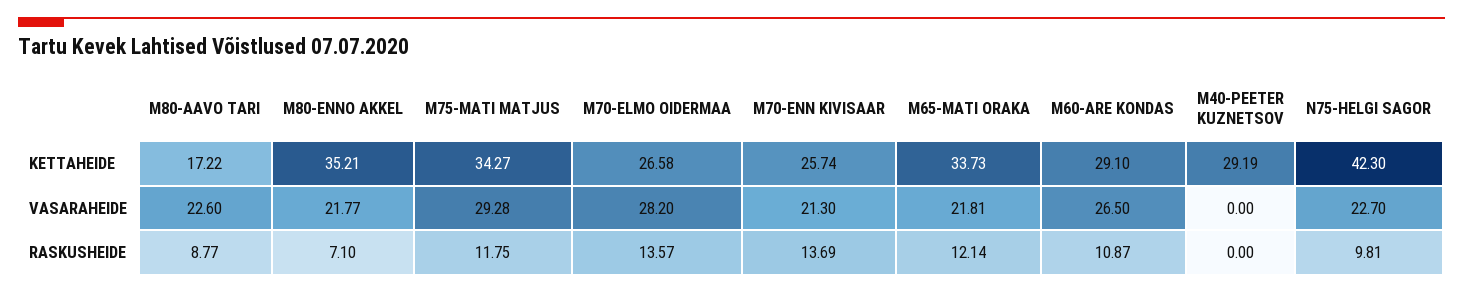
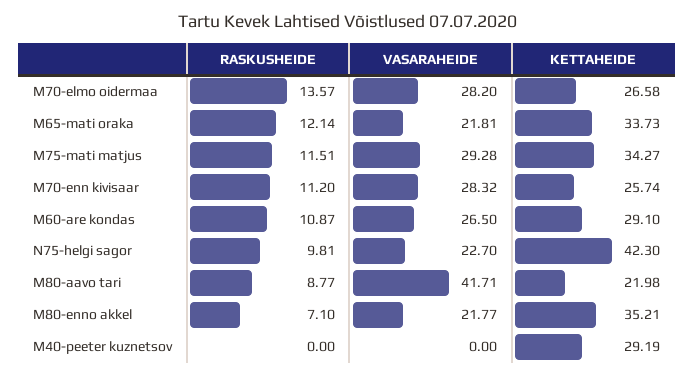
  {
    "M80-AAVO TARI": {
-     "KETTAHEIDE": 17.22,
+     "KETTAHEIDE": 21.98,
-     "VASARAHEIDE": 22.6,
+     "VASARAHEIDE": 41.71,
      "RASKUSHEIDE": 8.77
    },
    "M80-ENNO AKKEL": {
      "KETTAHEIDE": 35.21,
      "VASARAHEIDE": 21.77,
      "RASKUSHEIDE": 7.1
    },
    "M75-MATI MATJUS": {
      "KETTAHEIDE": 34.27,
      "VASARAHEIDE": 29.28,
-     "RASKUSHEIDE": 11.75
+     "RASKUSHEIDE": 11.51
    },
    "M70-ELMO OIDERMAA": {
      "KETTAHEIDE": 26.58,
      "VASARAHEIDE": 28.2,
      "RASKUSHEIDE": 13.57
    },
    "M70-ENN KIVISAAR": {
      "KETTAHEIDE": 25.74,
-     "VASARAHEIDE": 21.3,
+     "VASARAHEIDE": 28.32,
-     "RASKUSHEIDE": 13.69
+     "RASKUSHEIDE": 11.2
    },
    "M65-MATI ORAKA": {
      "KETTAHEIDE": 33.73,
      "VASARAHEIDE": 21.81,
      "RASKUSHEIDE": 12.14
    },
    "M60-ARE KONDAS": {
      "KETTAHEIDE": 29.1,
      "VASARAHEIDE": 26.5,
      "RASKUSHEIDE": 10.87
    },
    "M40-PEETER KUZNETSOV": {
      "KETTAHEIDE": 29.19,
      "VASARAHEIDE": 0,
      "RASKUSHEIDE": 0
    },
    "N75-HELGI SAGOR": {
      "KETTAHEIDE": 42.3,
      "VASARAHEIDE": 22.7,
      "RASKUSHEIDE": 9.81
    }
  }

